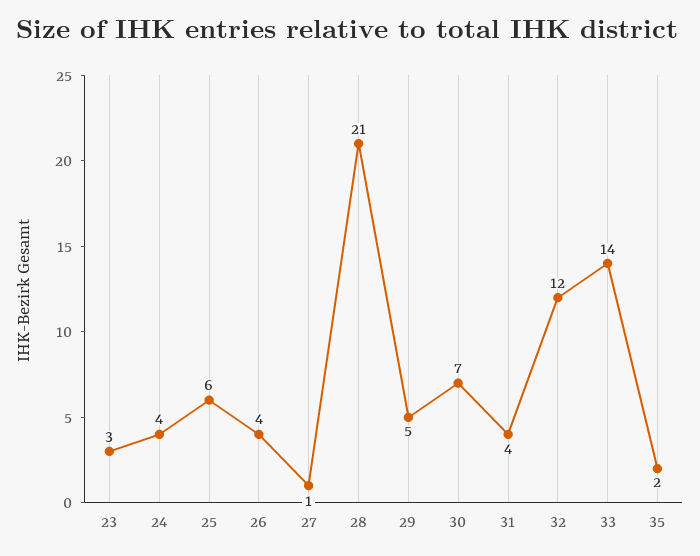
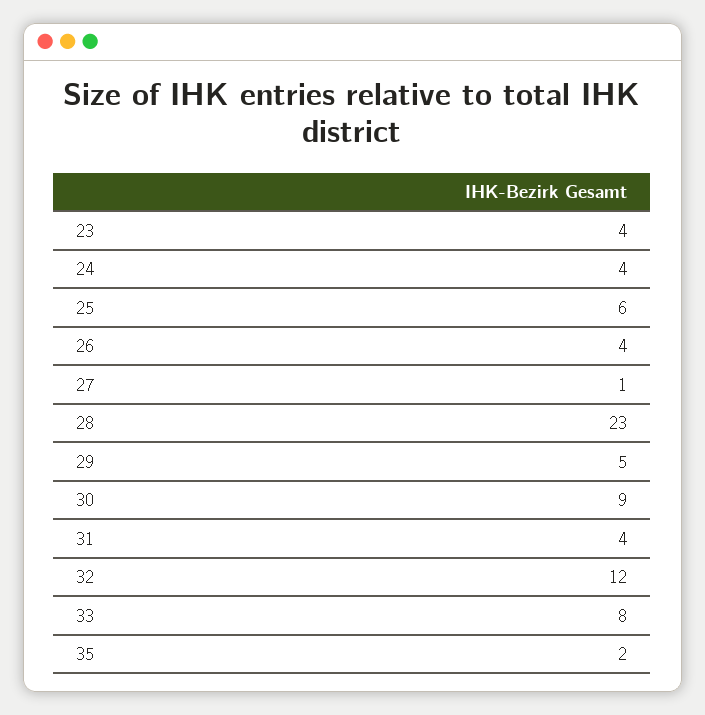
  {
-   "23": 3,
+   "23": 4,
    "24": 4,
    "25": 6,
    "26": 4,
    "27": 1,
-   "28": 21,
+   "28": 23,
    "29": 5,
-   "30": 7,
+   "30": 9,
    "31": 4,
    "32": 12,
-   "33": 14,
+   "33": 8,
    "35": 2
  }

